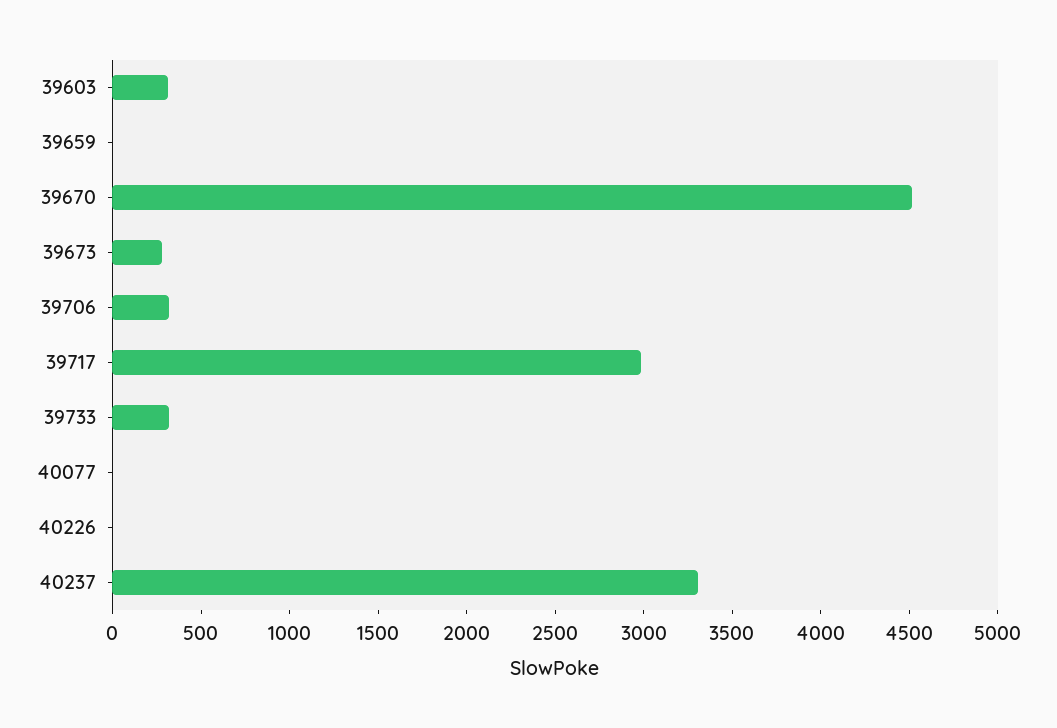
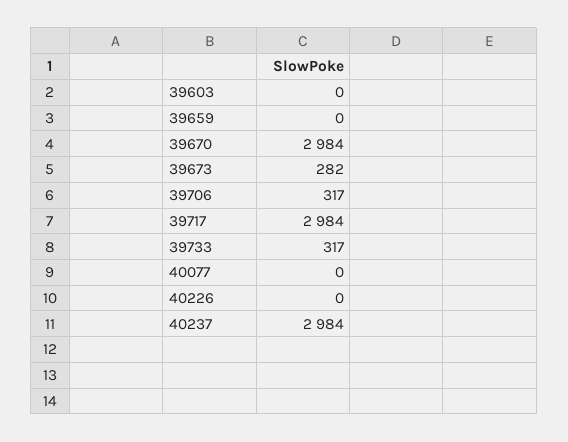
  {
-   "39603": 300,
+   "39603": 0,
    "39659": 0,
-   "39670": 4500,
+   "39670": 2984,
    "39673": 282,
    "39706": 317,
    "39717": 2984,
    "39733": 317,
    "40077": 0,
    "40226": 0,
-   "40237": 3300
+   "40237": 2984
  }

